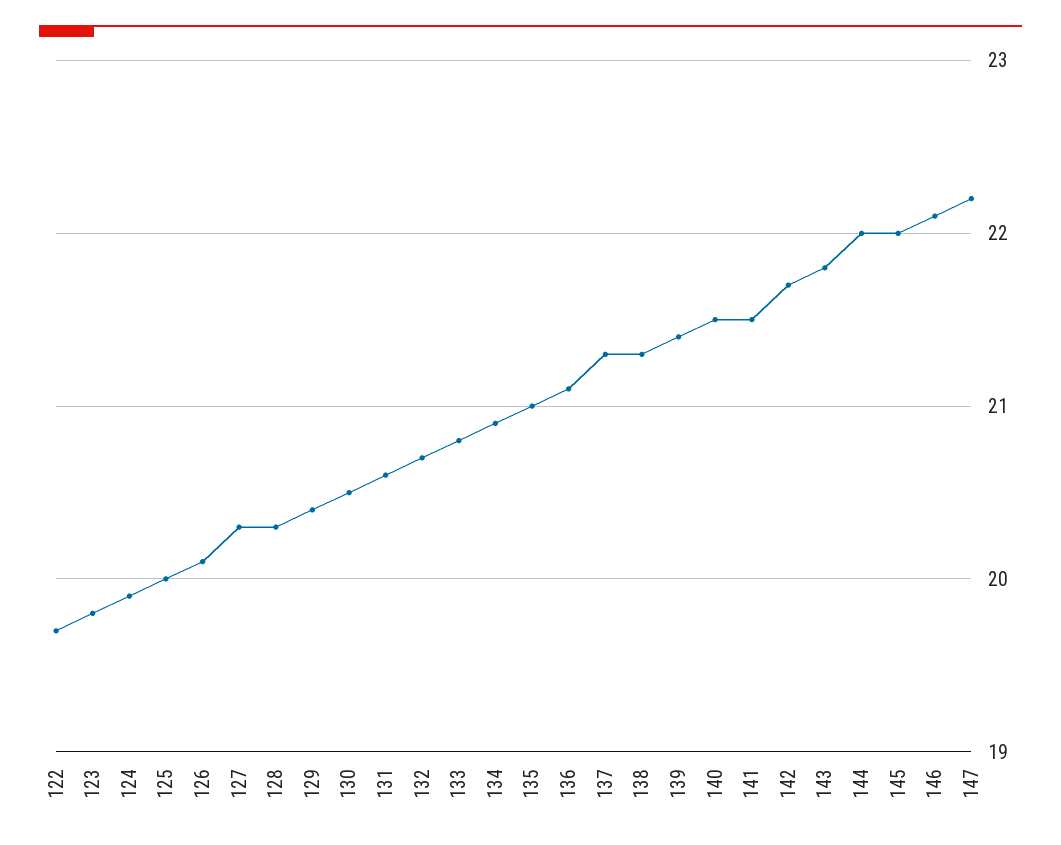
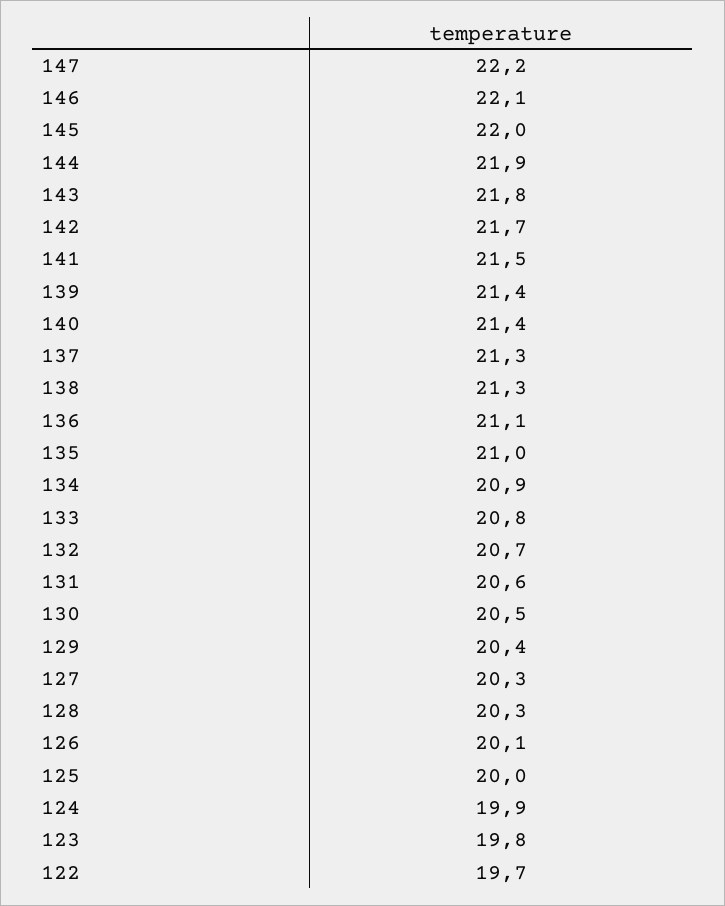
  {
    "122": 19.7,
    "123": 19.8,
    "124": 19.9,
    "125": 20,
    "126": 20.1,
    "127": 20.3,
    "128": 20.3,
    "129": 20.4,
    "130": 20.5,
    "131": 20.6,
    "132": 20.7,
    "133": 20.8,
    "134": 20.9,
    "135": 21,
    "136": 21.1,
    "137": 21.3,
    "138": 21.3,
    "139": 21.4,
-   "140": 21.5,
+   "140": 21.4,
    "141": 21.5,
    "142": 21.7,
    "143": 21.8,
-   "144": 22,
+   "144": 21.9,
    "145": 22,
    "146": 22.1,
    "147": 22.2
  }

